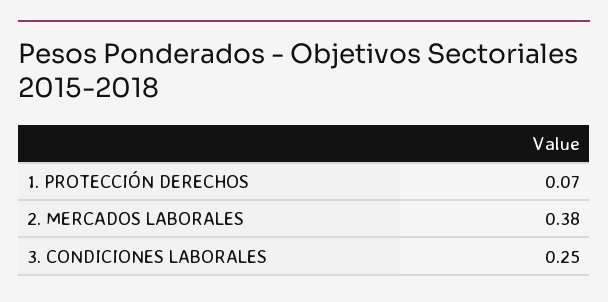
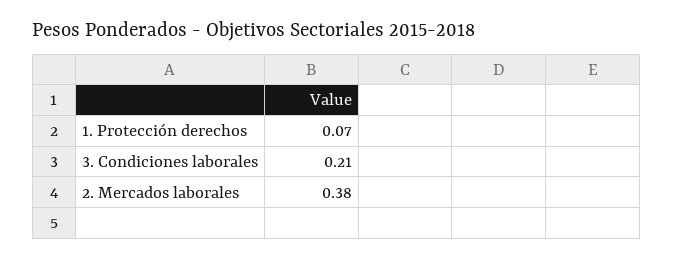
  {
    "1. PROTECCIÓN DERECHOS": 0.07,
    "2. MERCADOS LABORALES": 0.38,
-   "3. CONDICIONES LABORALES": 0.25
+   "3. CONDICIONES LABORALES": 0.21
  }

